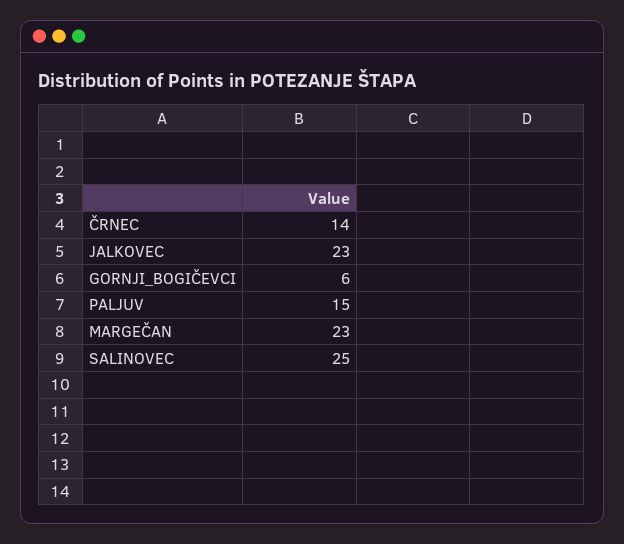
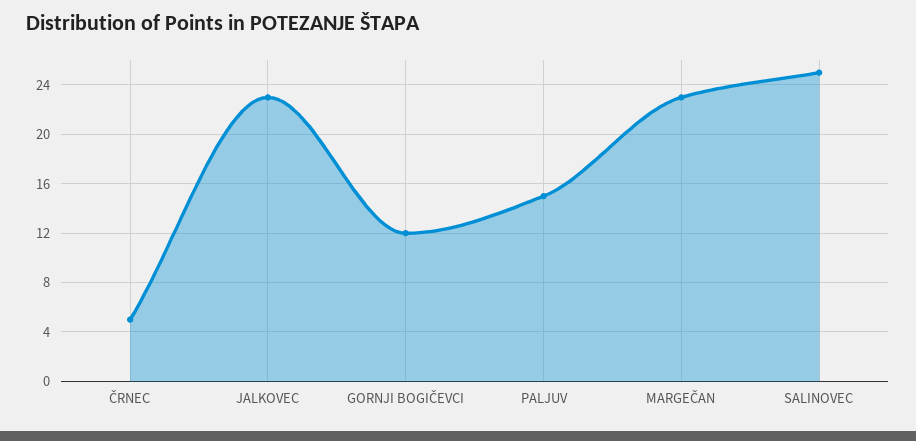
  {
-   "ČRNEC": 14,
+   "ČRNEC": 5,
    "JALKOVEC": 23,
-   "GORNJI_BOGIČEVCI": 6,
+   "GORNJI_BOGIČEVCI": 12,
    "PALJUV": 15,
    "MARGEČAN": 23,
    "SALINOVEC": 25
  }

